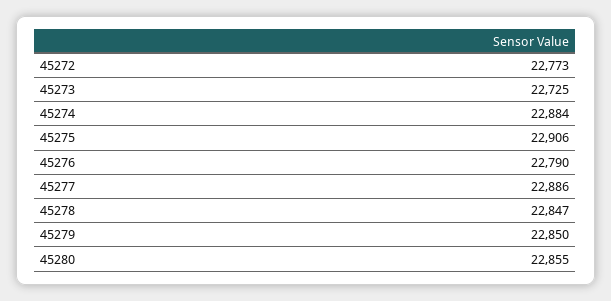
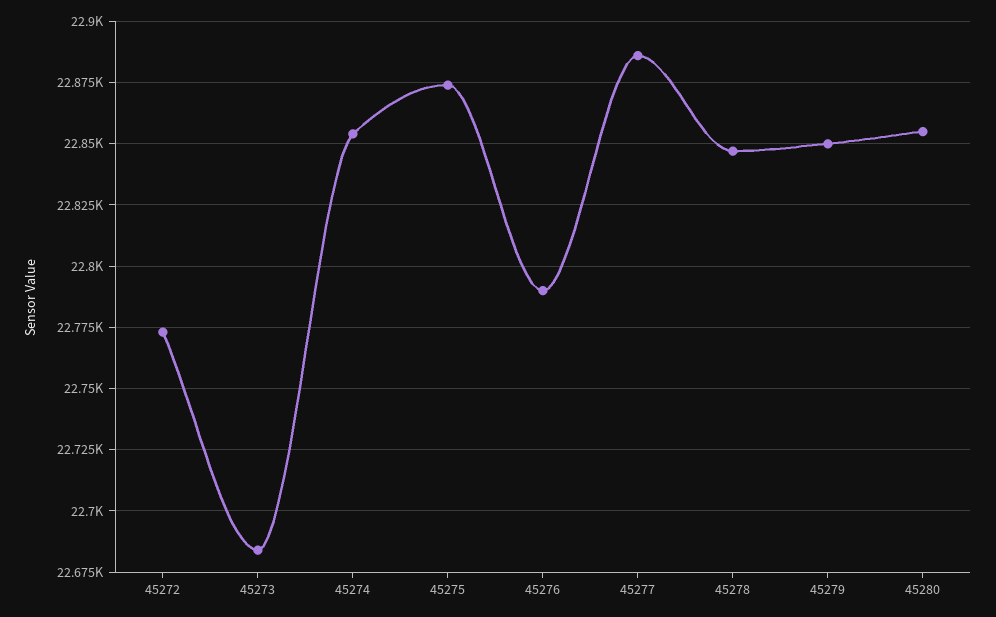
  {
    "45272": 22773,
-   "45273": 22725,
+   "45273": 22685,
-   "45274": 22884,
+   "45274": 22855,
-   "45275": 22906,
+   "45275": 22875,
    "45276": 22790,
    "45277": 22886,
    "45278": 22847,
    "45279": 22850,
    "45280": 22855
  }

